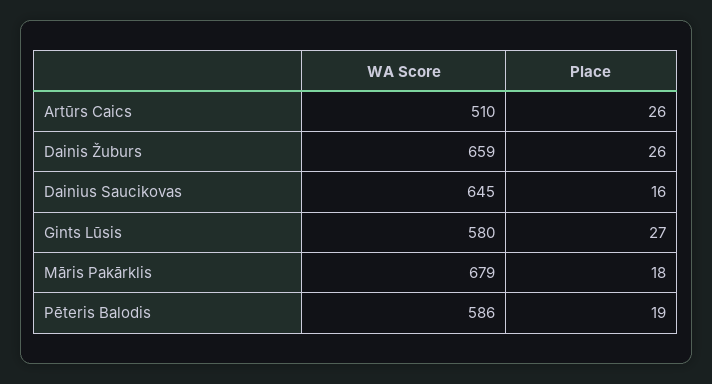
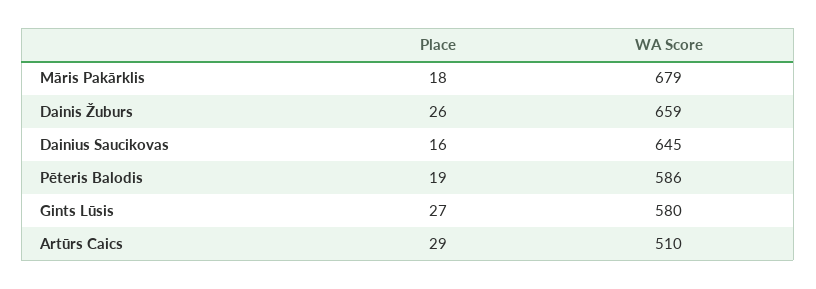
  {
    "WA Score": {
      "Artūrs Caics": 510,
      "Dainis Žuburs": 659,
      "Dainius Saucikovas": 645,
      "Gints Lūsis": 580,
      "Māris Pakārklis": 679,
      "Pēteris Balodis": 586
    },
    "Place": {
-     "Artūrs Caics": 26,
+     "Artūrs Caics": 29,
      "Dainis Žuburs": 26,
      "Dainius Saucikovas": 16,
      "Gints Lūsis": 27,
      "Māris Pakārklis": 18,
      "Pēteris Balodis": 19
    }
  }

